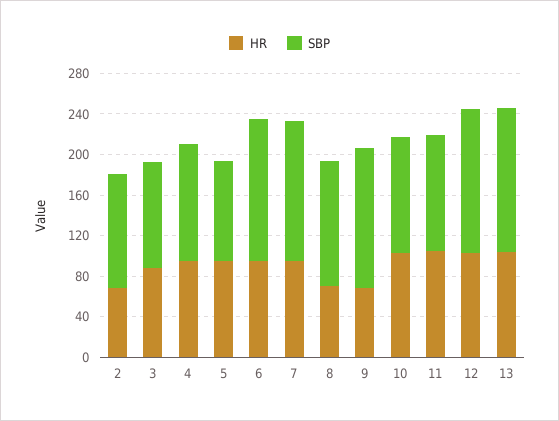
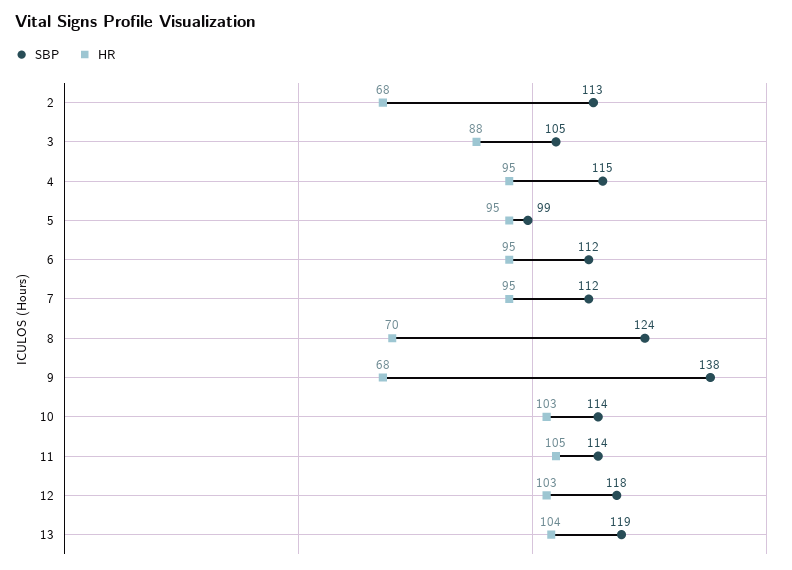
  {
    "HR": {
      "2": 68,
      "3": 88,
      "4": 95,
      "5": 95,
      "6": 95,
      "7": 95,
      "8": 70,
      "9": 68,
      "10": 103,
      "11": 105,
      "12": 103,
      "13": 104
    },
    "SBP": {
      "2": 113,
      "3": 105,
      "4": 115,
      "5": 99,
-     "6": 140,
+     "6": 112,
-     "7": 140,
+     "7": 112,
      "8": 124,
      "9": 138,
      "10": 114,
      "11": 114,
-     "12": 140,
+     "12": 118,
-     "13": 140
+     "13": 119
    }
  }

